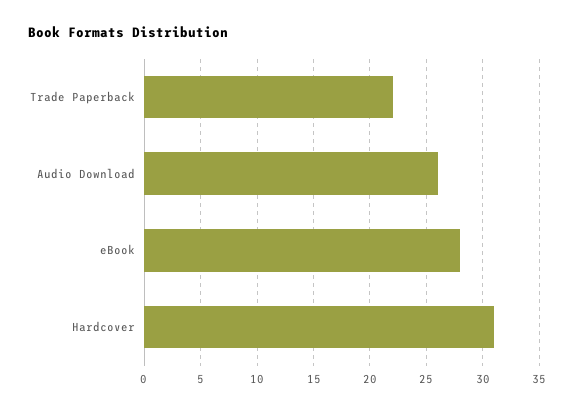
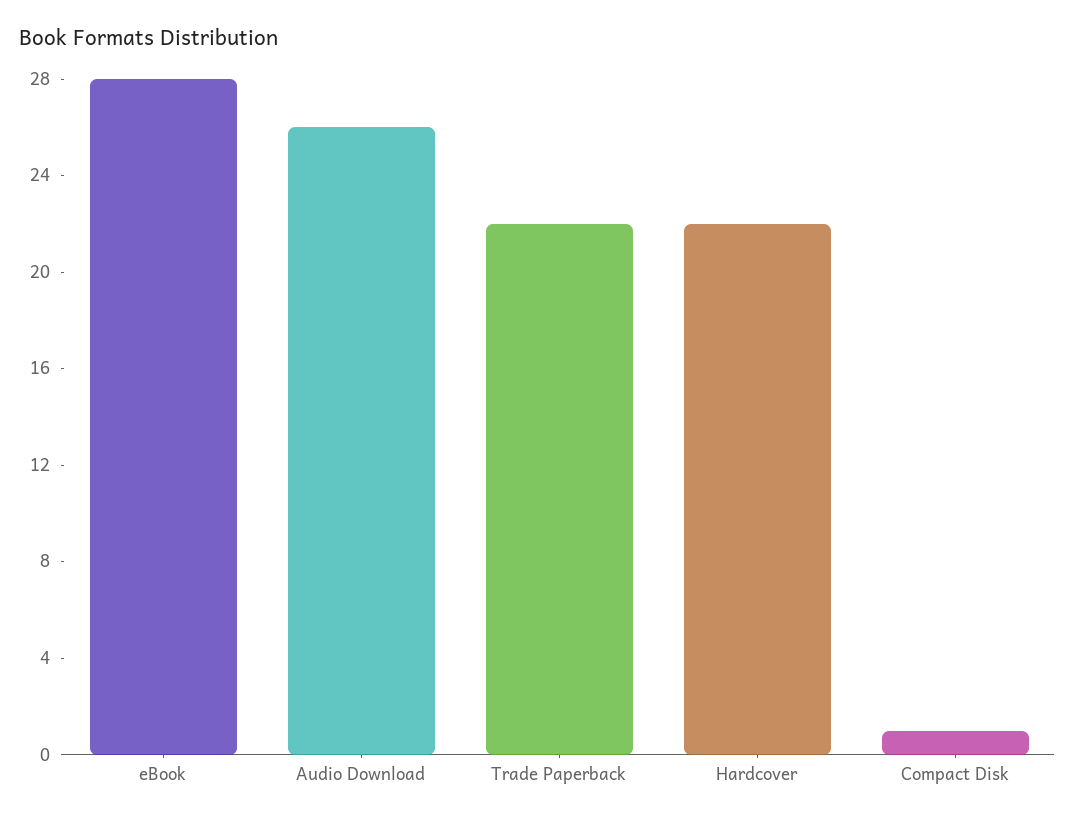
  {
    "Trade Paperback": 22,
    "Audio Download": 26,
    "eBook": 28,
-   "Hardcover": 31
+   "Hardcover": 22,
+   "Compact Disk": 1
  }

